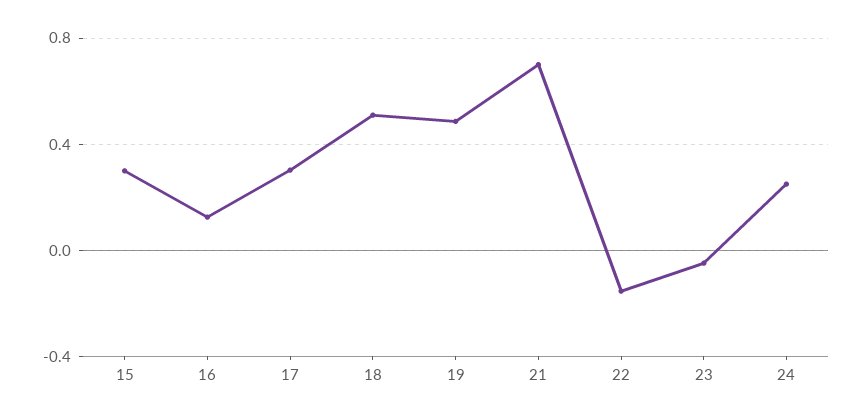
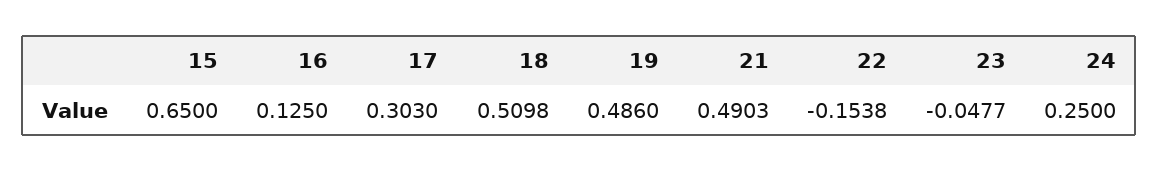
  {
-   "15": 0.3,
+   "15": 0.65,
    "16": 0.125,
    "17": 0.303,
    "18": 0.5098,
    "19": 0.486,
-   "21": 0.7,
+   "21": 0.4903,
    "22": -0.1538,
    "23": -0.0477,
    "24": 0.25
  }

